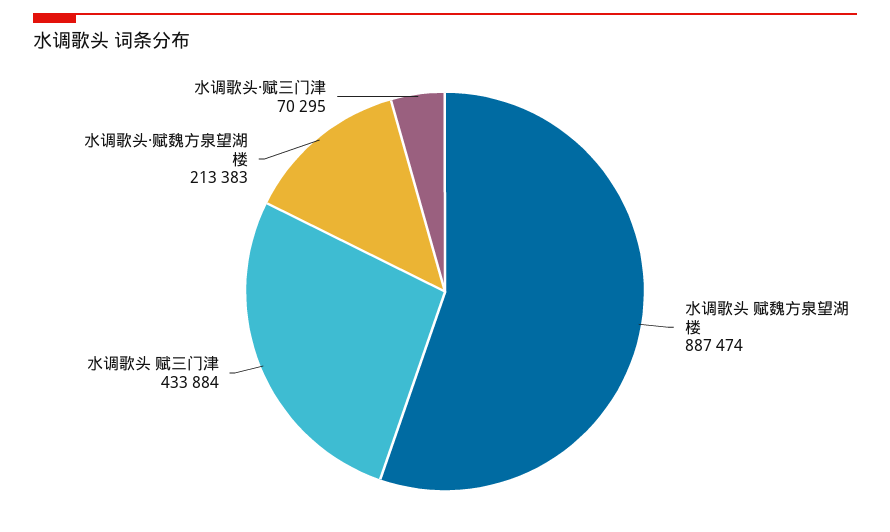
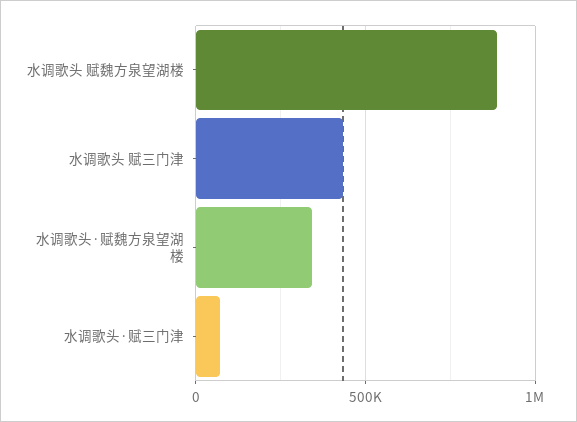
  {
    "水调歌头 赋魏方泉望湖楼": 887474,
    "水调歌头 赋三门津": 433884,
-   "水调歌头·赋魏方泉望湖楼": 213383,
+   "水调歌头·赋魏方泉望湖楼": 350000,
    "水调歌头·赋三门津": 70295
  }

